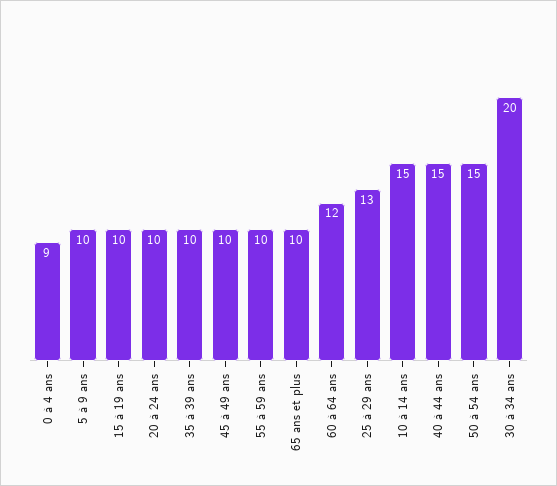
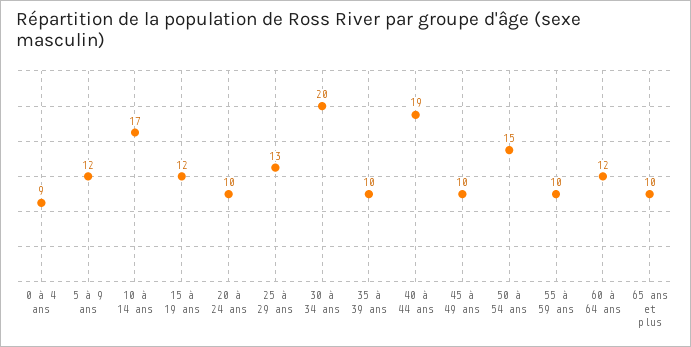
  {
    "0 à 4 ans": 9,
-   "5 à 9 ans": 10,
+   "5 à 9 ans": 12,
-   "15 à 19 ans": 10,
+   "15 à 19 ans": 12,
    "20 à 24 ans": 10,
    "35 à 39 ans": 10,
    "45 à 49 ans": 10,
    "55 à 59 ans": 10,
    "65 ans et plus": 10,
    "60 à 64 ans": 12,
    "25 à 29 ans": 13,
-   "10 à 14 ans": 15,
+   "10 à 14 ans": 17,
-   "40 à 44 ans": 15,
+   "40 à 44 ans": 19,
    "50 à 54 ans": 15,
    "30 à 34 ans": 20
  }

